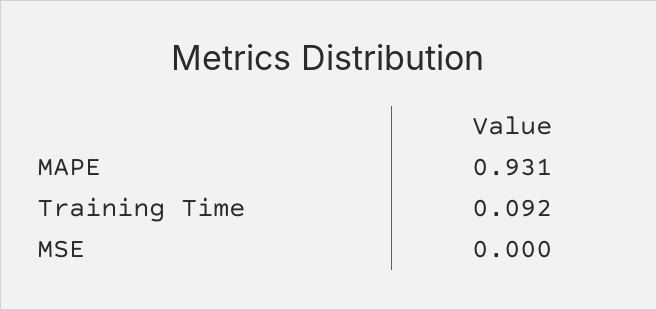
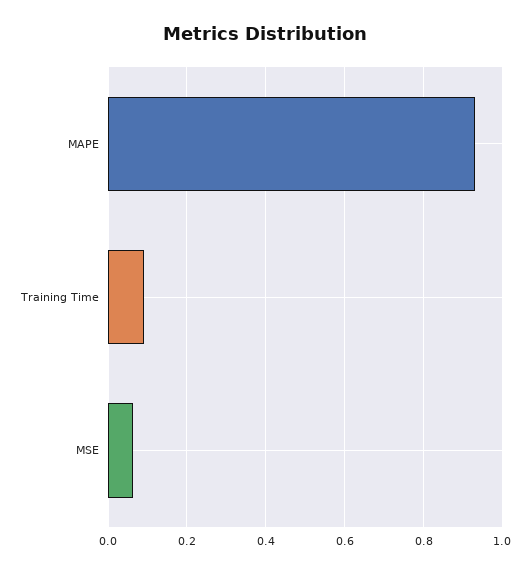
  {
    "MAPE": 0.931,
    "Training Time": 0.092,
-   "MSE": 0
+   "MSE": 0.06
  }

